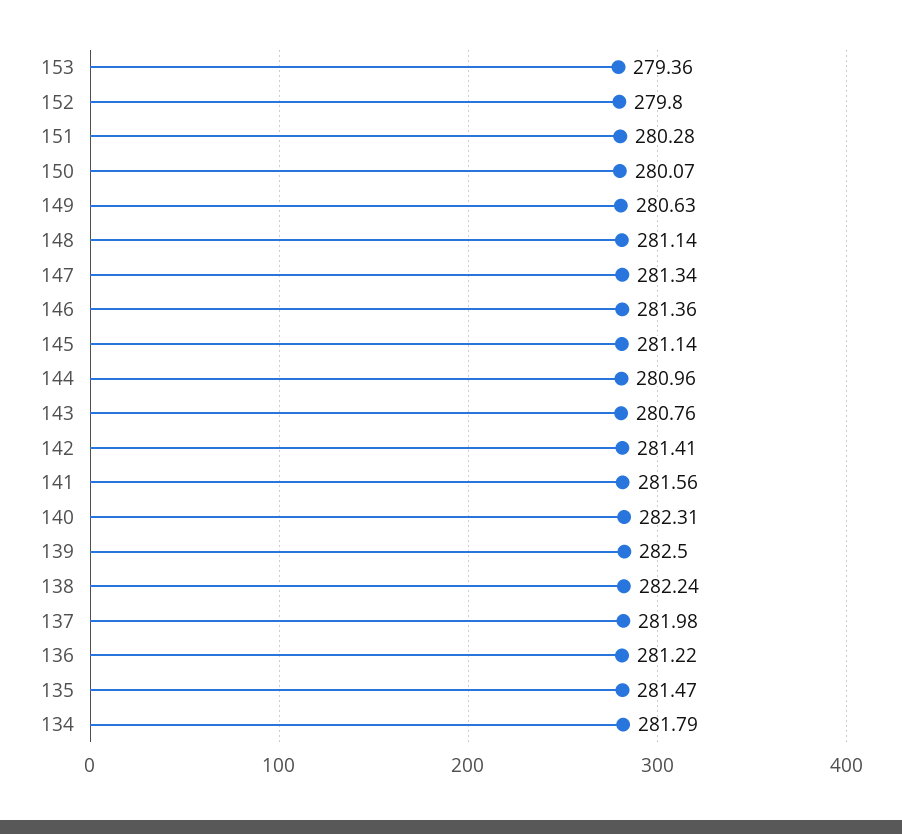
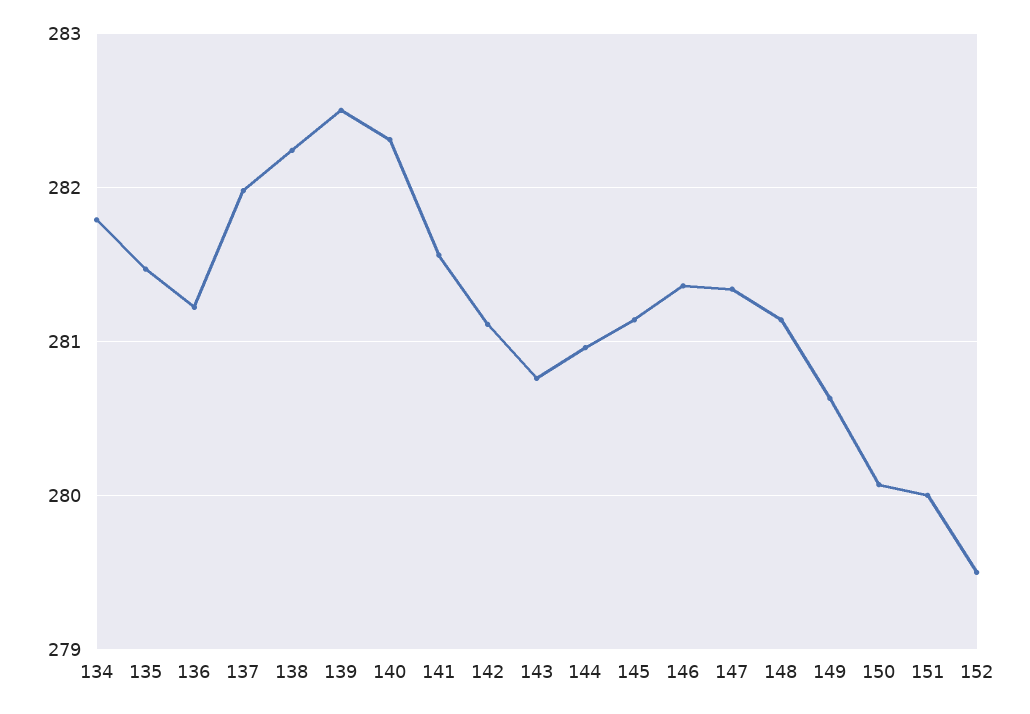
  {
-   "153": 279.36,
-   "152": 279.8,
+   "152": 279.5,
-   "151": 280.28,
+   "151": 280,
    "150": 280.07,
    "149": 280.63,
    "148": 281.14,
    "147": 281.34,
    "146": 281.36,
    "145": 281.14,
    "144": 280.96,
    "143": 280.76,
-   "142": 281.41,
+   "142": 281.1,
    "141": 281.56,
    "140": 282.31,
    "139": 282.5,
    "138": 282.24,
    "137": 281.98,
    "136": 281.22,
    "135": 281.47,
    "134": 281.79
  }

